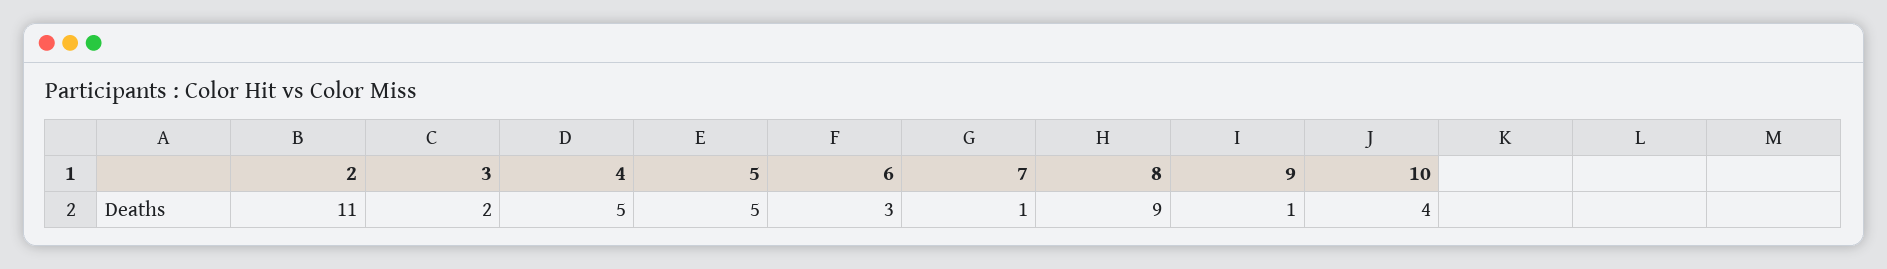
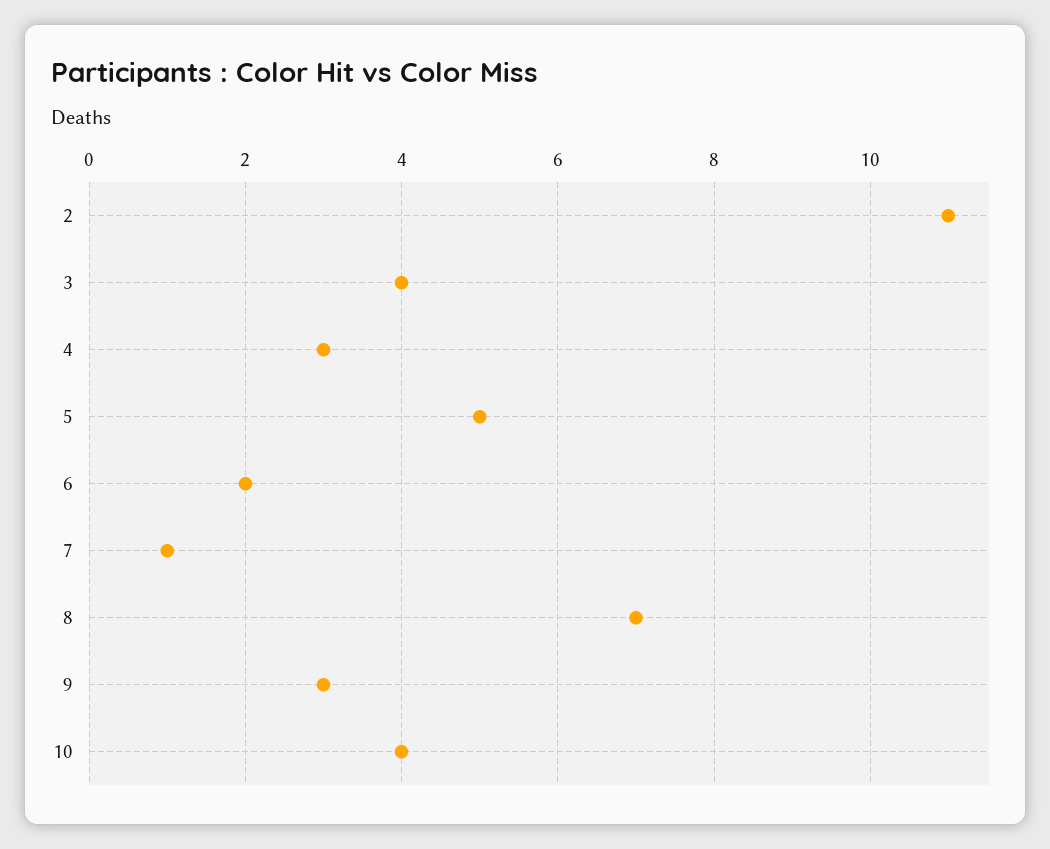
  {
    "2": 11,
-   "3": 2,
+   "3": 4,
-   "4": 5,
+   "4": 3,
    "5": 5,
-   "6": 3,
+   "6": 2,
    "7": 1,
-   "8": 9,
+   "8": 7,
-   "9": 1,
+   "9": 3,
    "10": 4
  }

